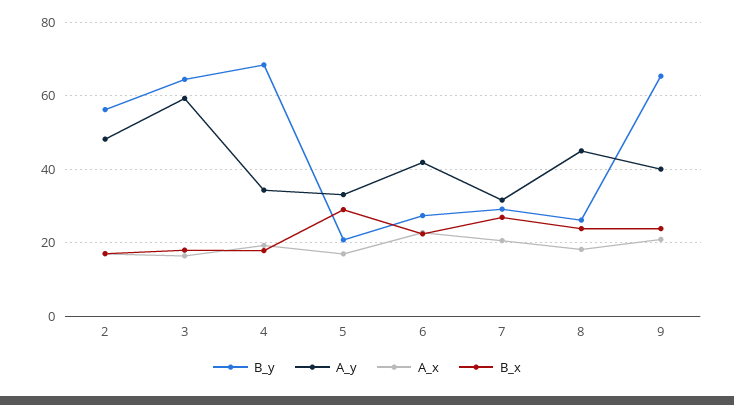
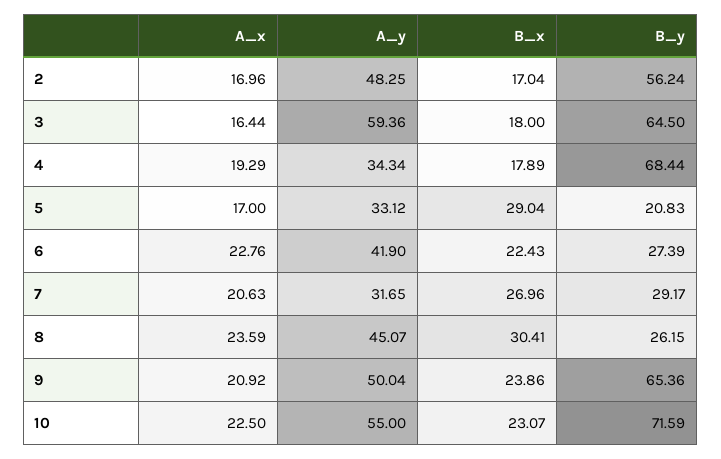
  {
    "B_y": {
      "2": 56.24,
      "3": 64.5,
      "4": 68.44,
      "5": 20.83,
      "6": 27.39,
      "7": 29.17,
      "8": 26.15,
-     "9": 65.36
+     "9": 65.36,
+     "10": 71.59
    },
    "A_y": {
      "2": 48.25,
      "3": 59.36,
      "4": 34.34,
      "5": 33.12,
      "6": 41.9,
      "7": 31.65,
      "8": 45.07,
-     "9": 40
+     "9": 50.04,
+     "10": 55
    },
    "A_x": {
      "2": 16.96,
      "3": 16.44,
      "4": 19.29,
      "5": 17,
      "6": 22.76,
      "7": 20.63,
-     "8": 18,
+     "8": 23.59,
-     "9": 20.92
+     "9": 20.92,
+     "10": 22.5
    },
    "B_x": {
      "2": 17.04,
      "3": 18,
      "4": 17.89,
      "5": 29.04,
      "6": 22.43,
      "7": 26.96,
-     "8": 24,
+     "8": 30.41,
-     "9": 23.86
+     "9": 23.86,
+     "10": 23.07
    }
  }

